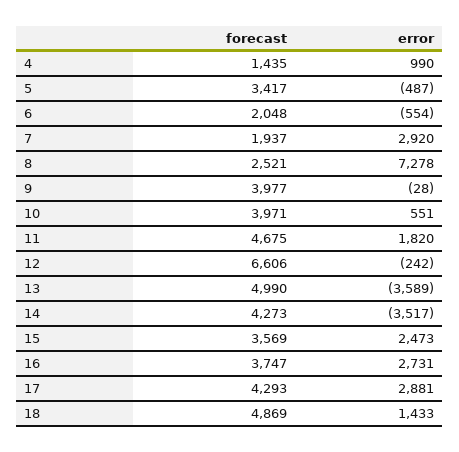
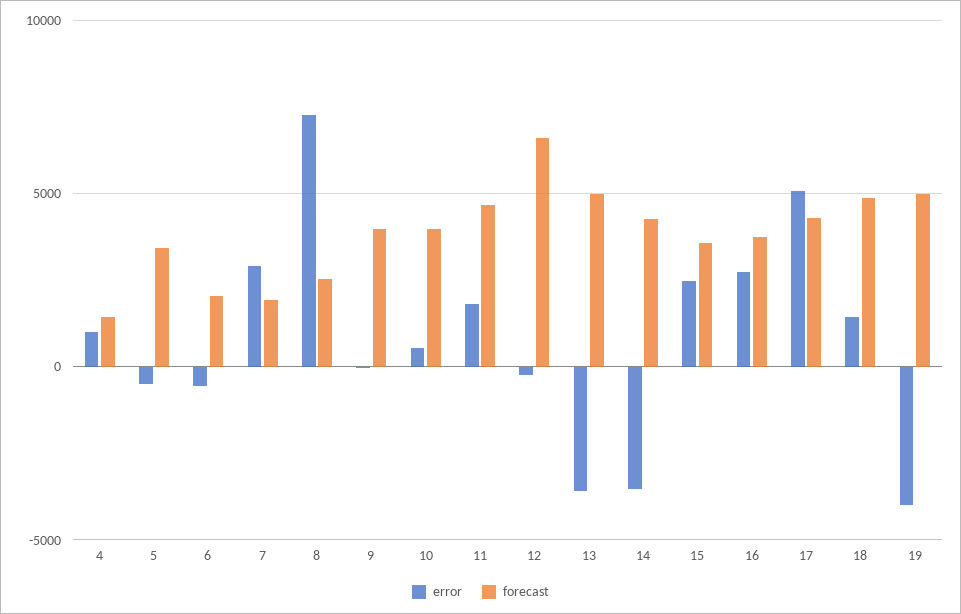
  {
    "forecast": {
      "4": 1435,
      "5": 3417,
      "6": 2048,
      "7": 1937,
      "8": 2521,
      "9": 3977,
      "10": 3971,
      "11": 4675,
      "12": 6606,
      "13": 4990,
      "14": 4273,
      "15": 3569,
      "16": 3747,
      "17": 4293,
-     "18": 4869
+     "18": 4869,
+     "19": 5000
    },
    "error": {
      "4": 990,
      "5": -487,
      "6": -554,
      "7": 2920,
      "8": 7278,
      "9": -28,
      "10": 551,
      "11": 1820,
      "12": -242,
      "13": -3589,
      "14": -3517,
      "15": 2473,
      "16": 2731,
-     "17": 2881,
+     "17": 5000,
-     "18": 1433
+     "18": 1433,
+     "19": -4000
    }
  }

